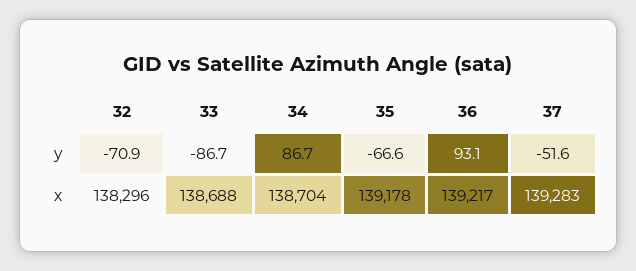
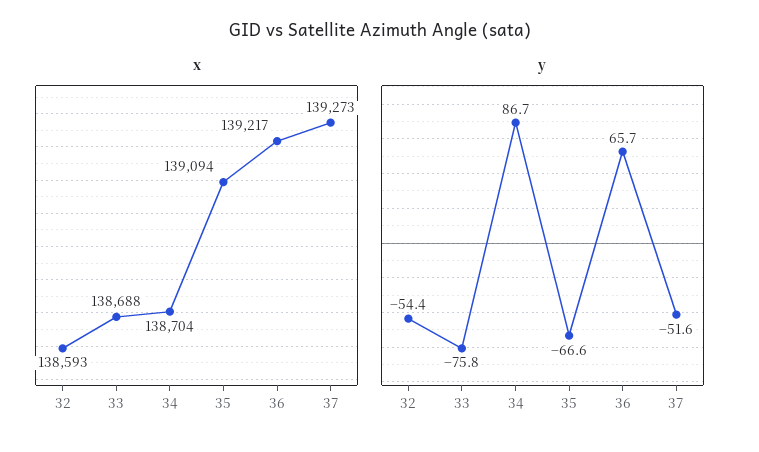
  {
    "y": {
-     "32": -70.9,
+     "32": -54.4,
-     "33": -86.7,
+     "33": -75.8,
      "34": 86.7,
      "35": -66.6,
-     "36": 93.1,
+     "36": 65.7,
      "37": -51.6
    },
    "x": {
-     "32": 138296,
+     "32": 138593,
      "33": 138688,
      "34": 138704,
-     "35": 139178,
+     "35": 139094,
      "36": 139217,
-     "37": 139283
+     "37": 139273
    }
  }

